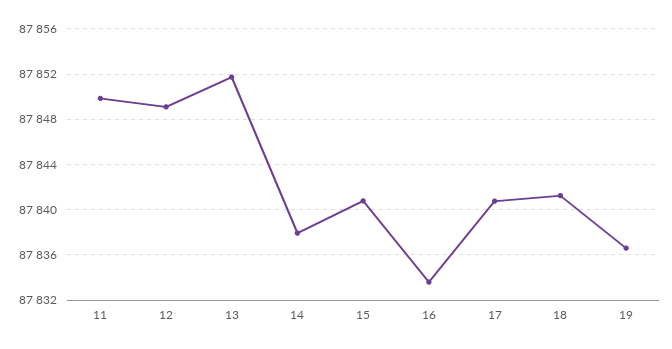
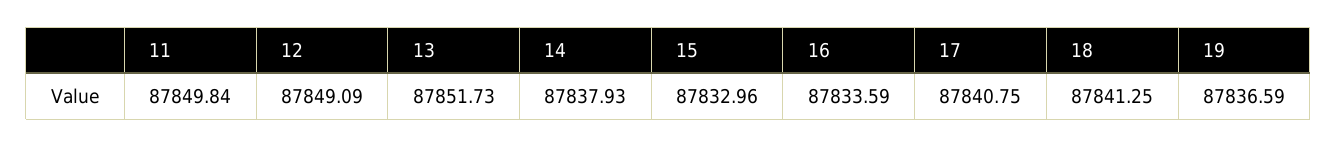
  {
    "11": 87849.84,
    "12": 87849.09,
    "13": 87851.73,
    "14": 87837.93,
-   "15": 87841,
+   "15": 87832.96,
    "16": 87833.59,
    "17": 87840.75,
    "18": 87841.25,
    "19": 87836.59
  }

